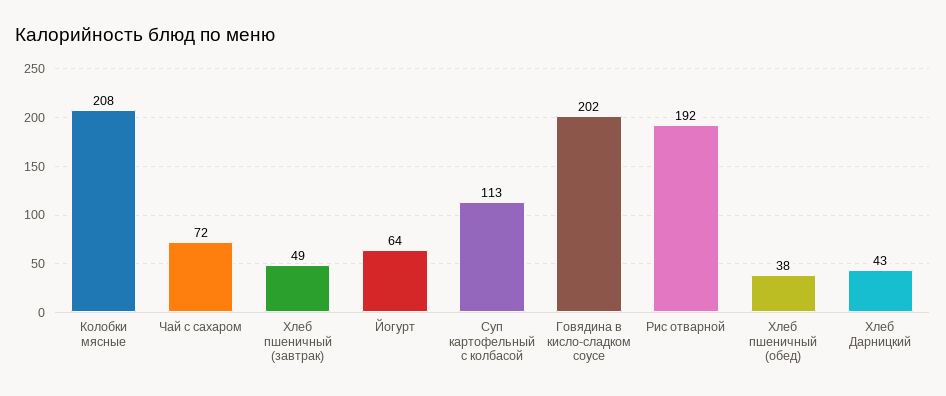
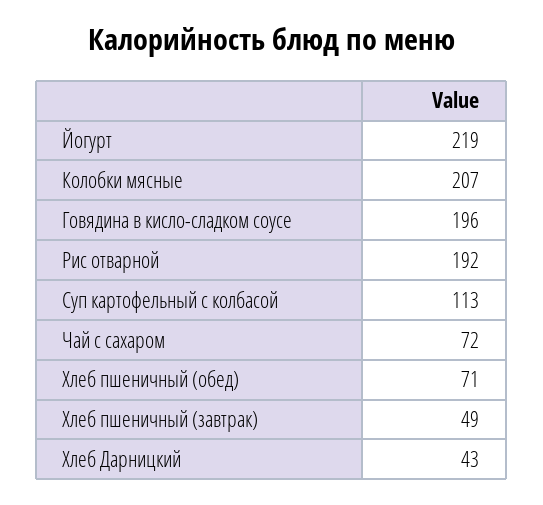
  {
-   "Колобки мясные": 208,
+   "Колобки мясные": 207,
    "Чай с сахаром": 72,
    "Хлеб пшеничный (завтрак)": 49,
-   "Йогурт": 64,
+   "Йогурт": 219,
    "Суп картофельный с колбасой": 113,
-   "Говядина в кисло-сладком соусе": 202,
+   "Говядина в кисло-сладком соусе": 196,
    "Рис отварной": 192,
-   "Хлеб пшеничный (обед)": 38,
+   "Хлеб пшеничный (обед)": 71,
    "Хлеб Дарницкий": 43
  }

